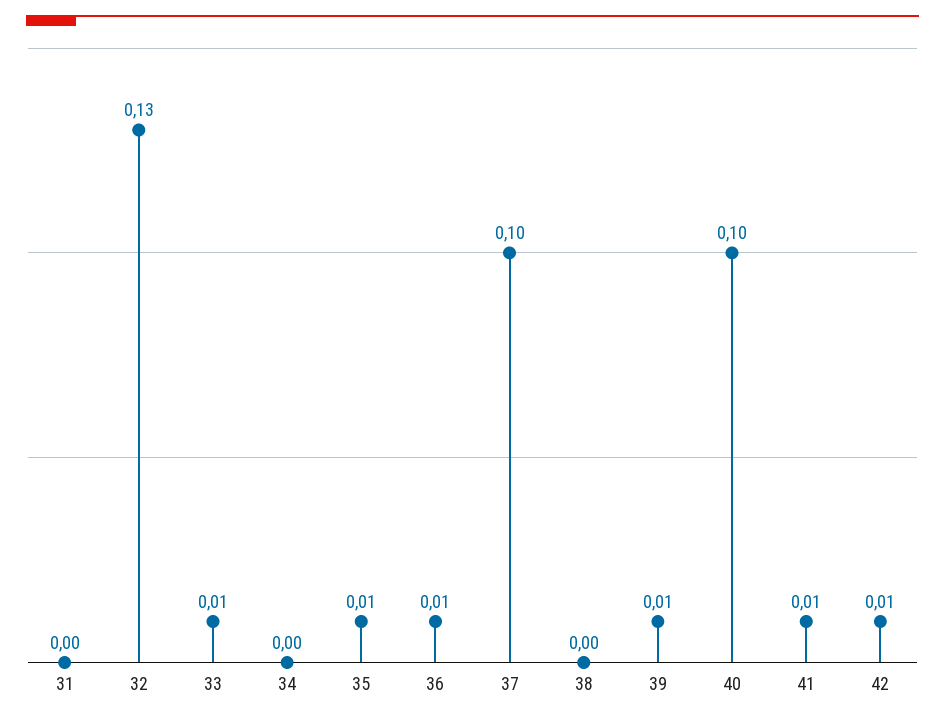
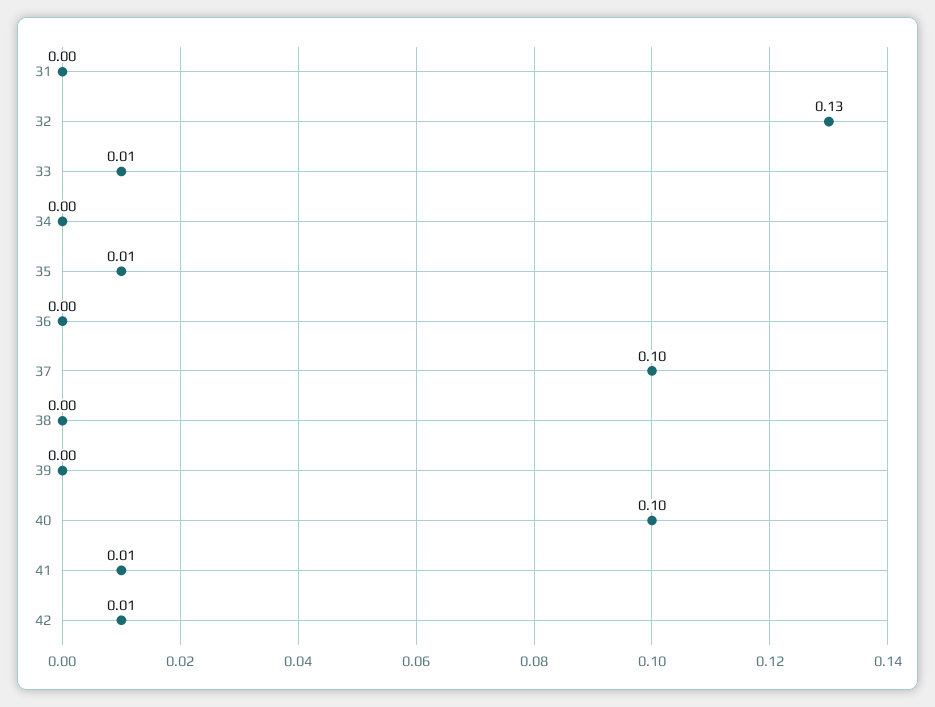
  {
    "31": 0,
    "32": 0.13,
    "33": 0.01,
    "34": 0,
    "35": 0.01,
-   "36": 0.01,
+   "36": 0,
    "37": 0.1,
    "38": 0,
-   "39": 0.01,
+   "39": 0,
    "40": 0.1,
    "41": 0.01,
    "42": 0.01
  }

